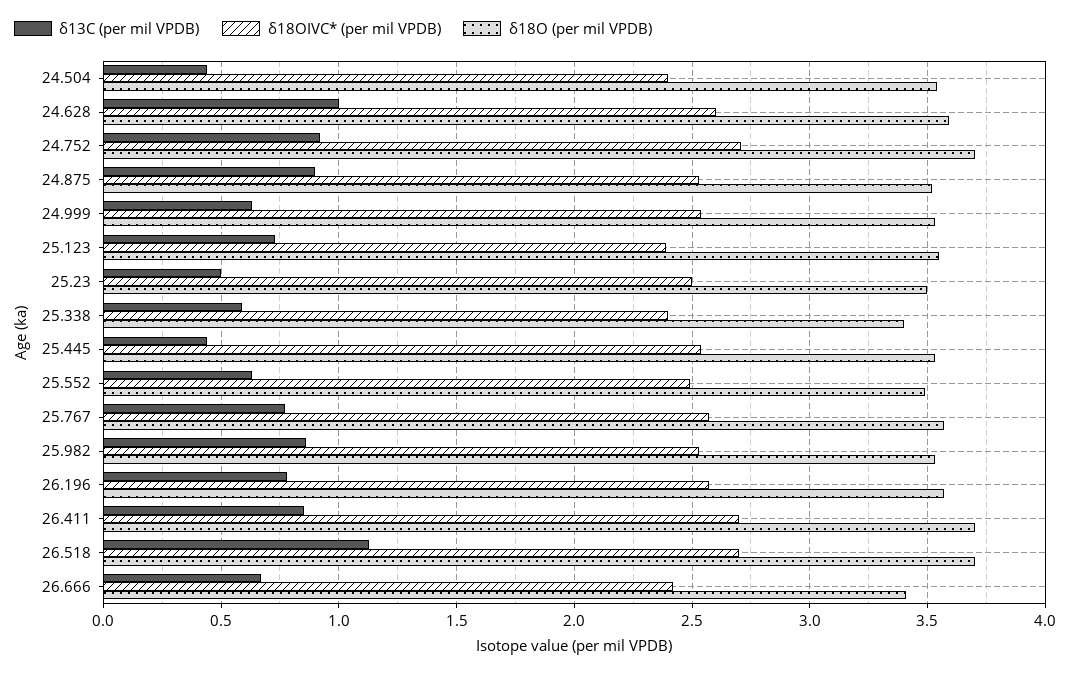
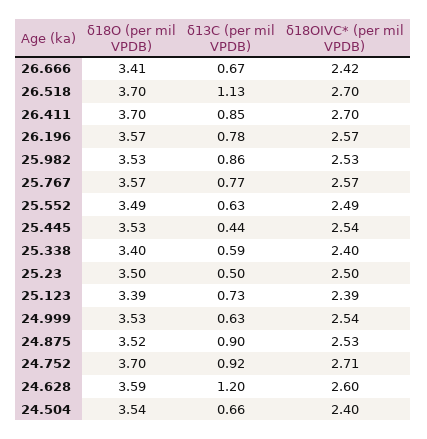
  {
    "δ13C (per mil VPDB)": {
-     "24.504": 0.45,
+     "24.504": 0.66,
-     "24.628": 1,
+     "24.628": 1.2,
      "24.752": 0.92,
      "24.875": 0.9,
      "24.999": 0.63,
      "25.123": 0.73,
      "25.23": 0.5,
      "25.338": 0.59,
      "25.445": 0.44,
      "25.552": 0.63,
      "25.767": 0.77,
      "25.982": 0.86,
      "26.196": 0.78,
      "26.411": 0.85,
      "26.518": 1.13,
      "26.666": 0.67
    },
    "δ18OIVC* (per mil VPDB)": {
      "24.504": 2.4,
      "24.628": 2.6,
      "24.752": 2.71,
      "24.875": 2.53,
      "24.999": 2.54,
      "25.123": 2.39,
      "25.23": 2.5,
      "25.338": 2.4,
      "25.445": 2.54,
      "25.552": 2.49,
      "25.767": 2.57,
      "25.982": 2.53,
      "26.196": 2.57,
      "26.411": 2.7,
      "26.518": 2.7,
      "26.666": 2.42
    },
    "δ18O (per mil VPDB)": {
      "24.504": 3.54,
      "24.628": 3.59,
      "24.752": 3.7,
      "24.875": 3.52,
      "24.999": 3.53,
-     "25.123": 3.55,
+     "25.123": 3.39,
      "25.23": 3.5,
      "25.338": 3.4,
      "25.445": 3.53,
      "25.552": 3.49,
      "25.767": 3.57,
      "25.982": 3.53,
      "26.196": 3.57,
      "26.411": 3.7,
      "26.518": 3.7,
      "26.666": 3.41
    }
  }

